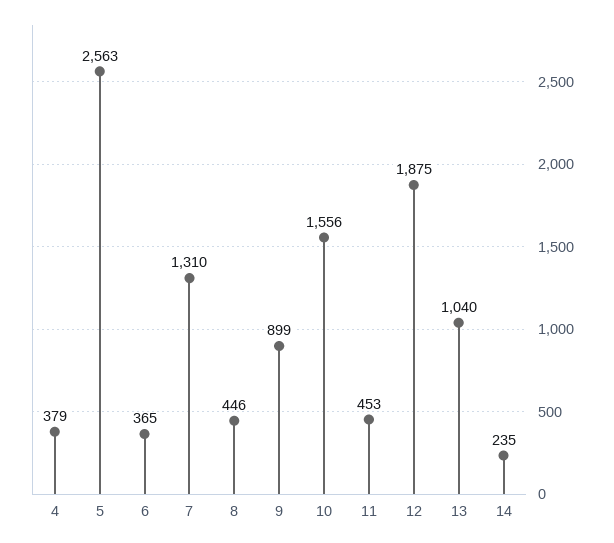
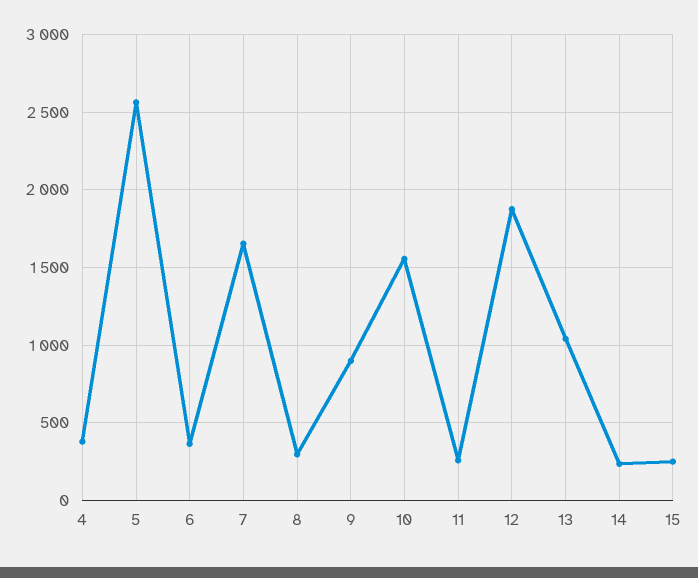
  {
    "4": 379,
    "5": 2563,
    "6": 365,
-   "7": 1310,
+   "7": 1650,
-   "8": 446,
+   "8": 300,
    "9": 899,
    "10": 1556,
-   "11": 453,
+   "11": 250,
    "12": 1875,
    "13": 1040,
-   "14": 235
+   "14": 235,
+   "15": 250
  }

